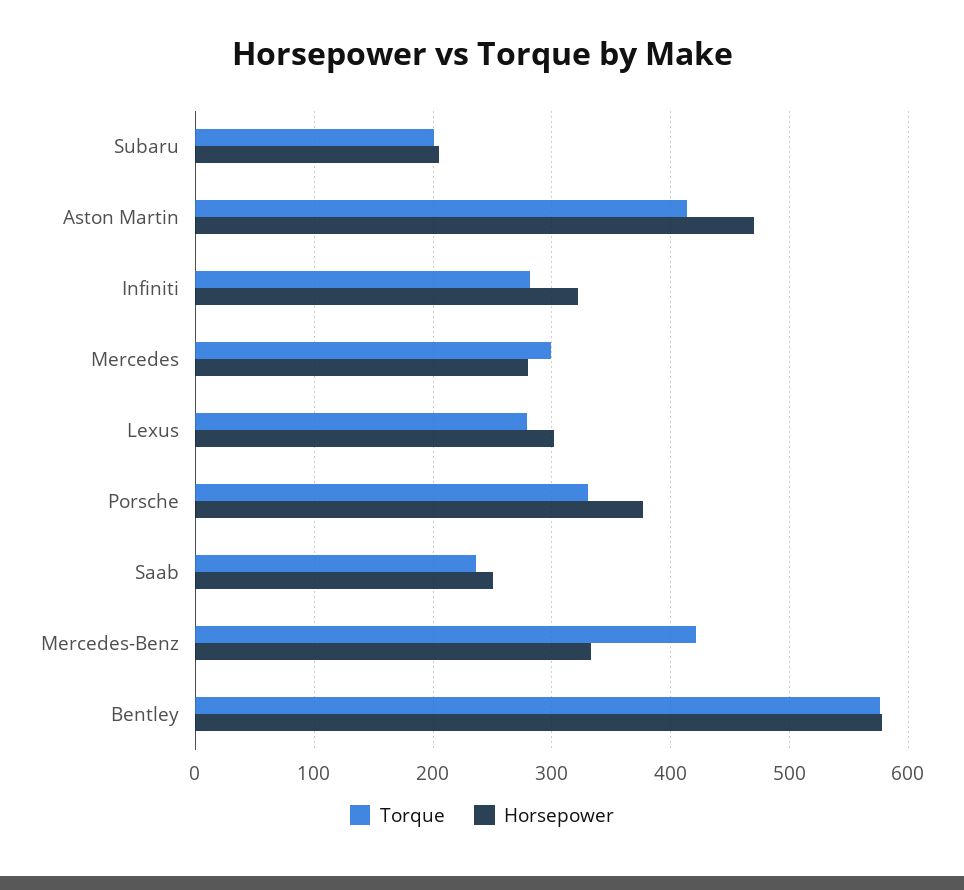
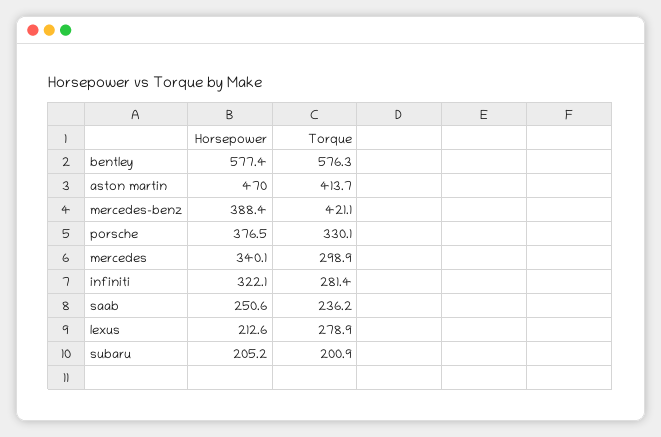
  {
    "Torque": {
      "Subaru": 200.9,
      "Aston Martin": 413.7,
      "Infiniti": 281.4,
      "Mercedes": 298.9,
      "Lexus": 278.9,
      "Porsche": 330.1,
      "Saab": 236.2,
      "Mercedes-Benz": 421.1,
      "Bentley": 576.3
    },
    "Horsepower": {
      "Subaru": 205.2,
      "Aston Martin": 470,
      "Infiniti": 322.1,
-     "Mercedes": 280,
+     "Mercedes": 340.1,
-     "Lexus": 300,
+     "Lexus": 212.6,
      "Porsche": 376.5,
      "Saab": 250.6,
-     "Mercedes-Benz": 330,
+     "Mercedes-Benz": 388.4,
      "Bentley": 577.4
    }
  }

